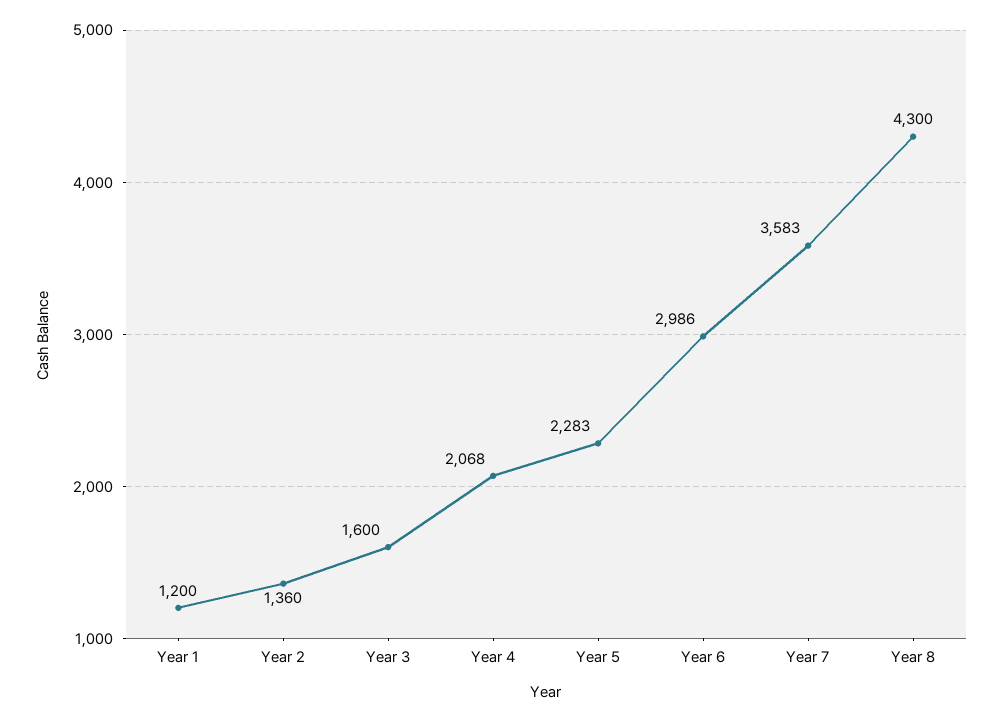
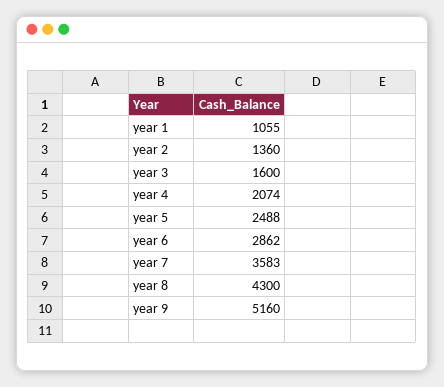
  {
-   "Year 1": 1200,
+   "Year 1": 1055,
    "Year 2": 1360,
    "Year 3": 1600,
-   "Year 4": 2068,
+   "Year 4": 2074,
-   "Year 5": 2283,
+   "Year 5": 2488,
-   "Year 6": 2986,
+   "Year 6": 2862,
    "Year 7": 3583,
-   "Year 8": 4300
+   "Year 8": 4300,
+   "year 9": 5160
  }

